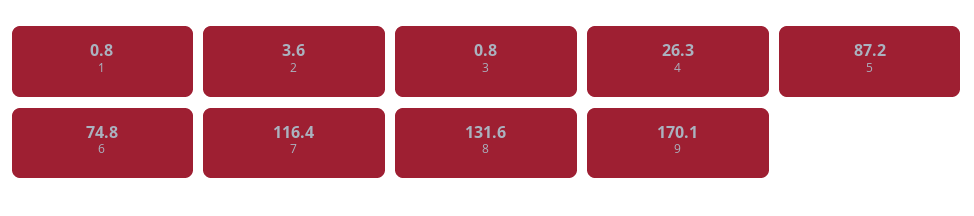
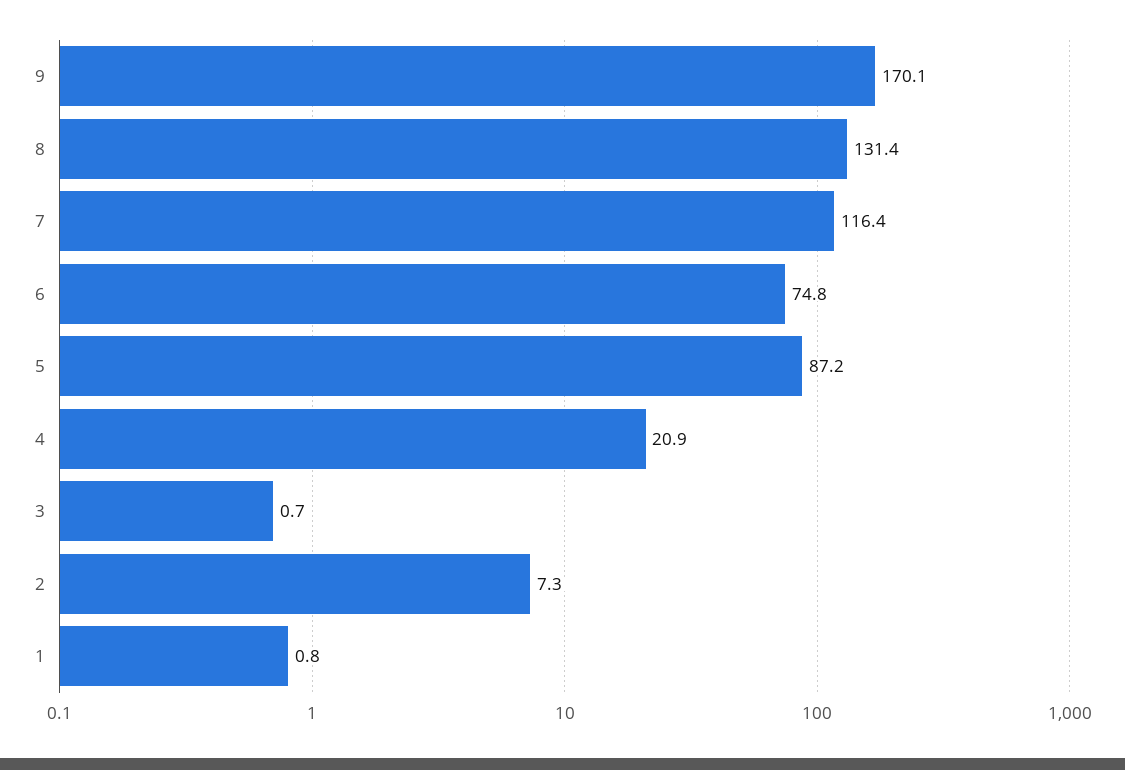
  {
    "1": 0.8,
-   "2": 3.6,
+   "2": 7.3,
-   "3": 0.8,
+   "3": 0.7,
-   "4": 26.3,
+   "4": 20.9,
    "5": 87.2,
    "6": 74.8,
    "7": 116.4,
-   "8": 131.6,
+   "8": 131.4,
    "9": 170.1
  }

